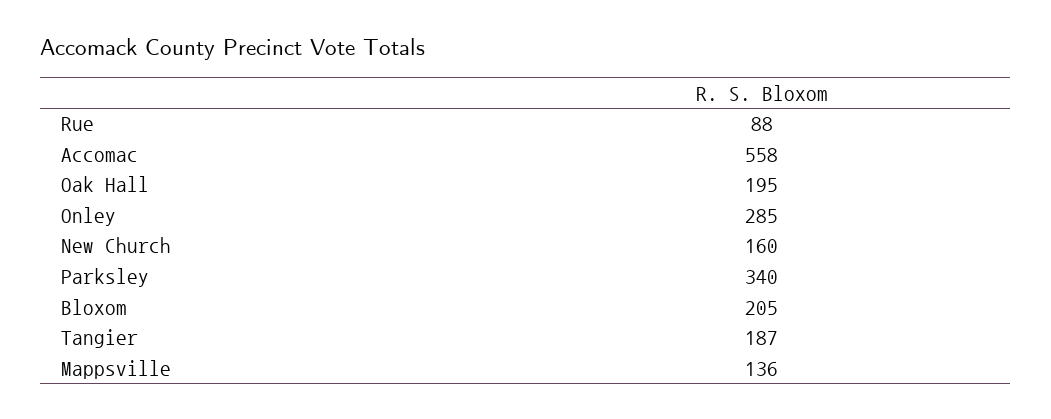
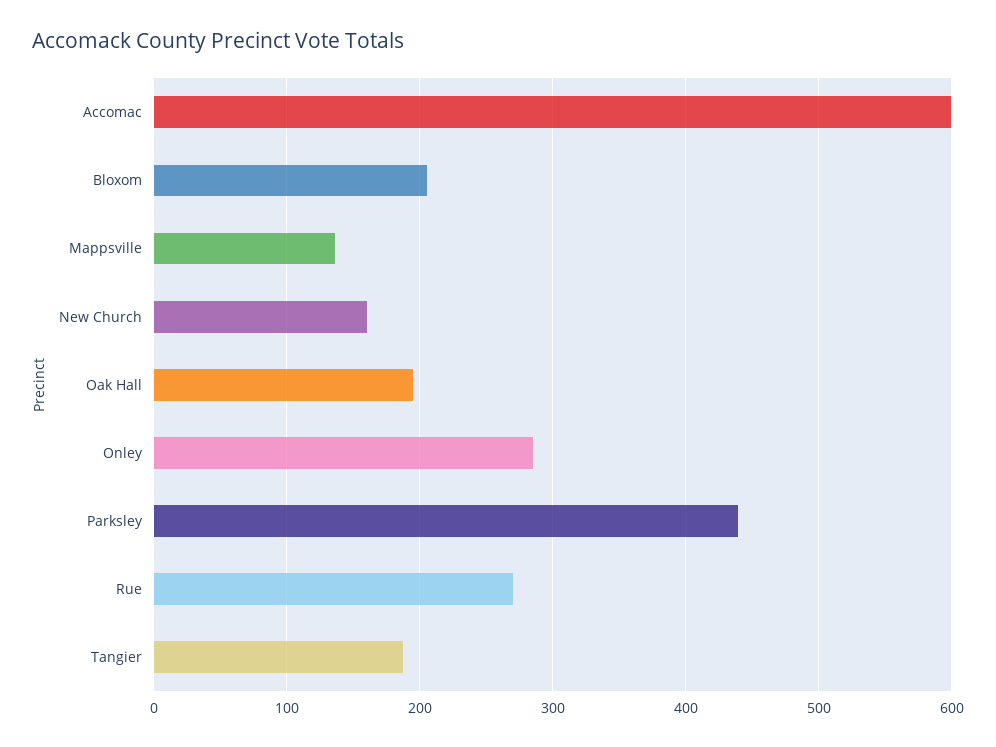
  {
-   "Rue": 88,
+   "Rue": 270,
-   "Accomac": 558,
+   "Accomac": 600,
    "Oak Hall": 195,
    "Onley": 285,
    "New Church": 160,
-   "Parksley": 340,
+   "Parksley": 440,
    "Bloxom": 205,
    "Tangier": 187,
    "Mappsville": 136
  }

